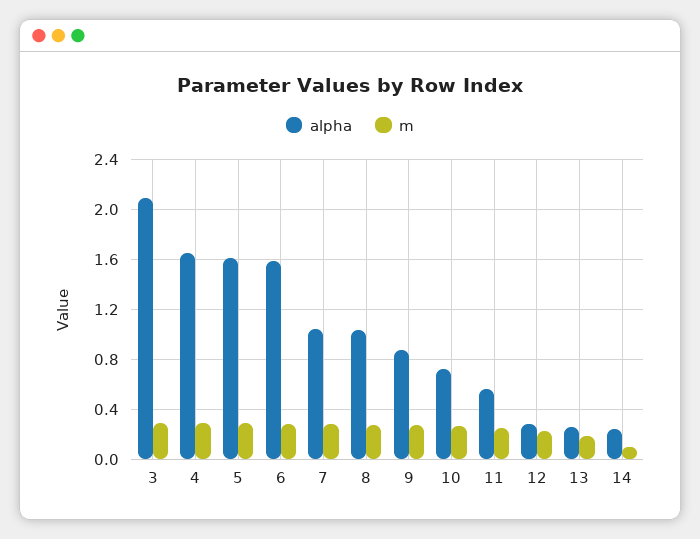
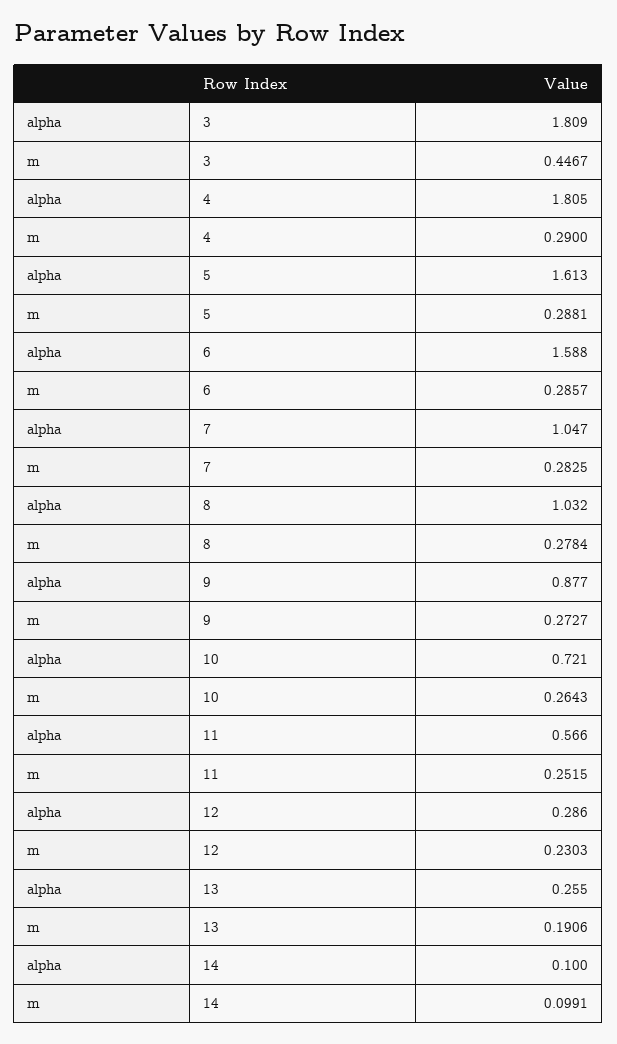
  {
    "alpha": {
-     "3": 2.1,
+     "3": 1.809,
-     "4": 1.65,
+     "4": 1.805,
      "5": 1.613,
      "6": 1.588,
      "7": 1.047,
      "8": 1.032,
      "9": 0.877,
      "10": 0.721,
      "11": 0.566,
      "12": 0.286,
      "13": 0.255,
-     "14": 0.25
+     "14": 0.1
    },
    "m": {
-     "3": 0.3,
+     "3": 0.4467,
      "4": 0.29,
      "5": 0.2881,
      "6": 0.2857,
      "7": 0.2825,
      "8": 0.2784,
      "9": 0.2727,
      "10": 0.2643,
      "11": 0.2515,
      "12": 0.2303,
      "13": 0.1906,
      "14": 0.0991
    }
  }

